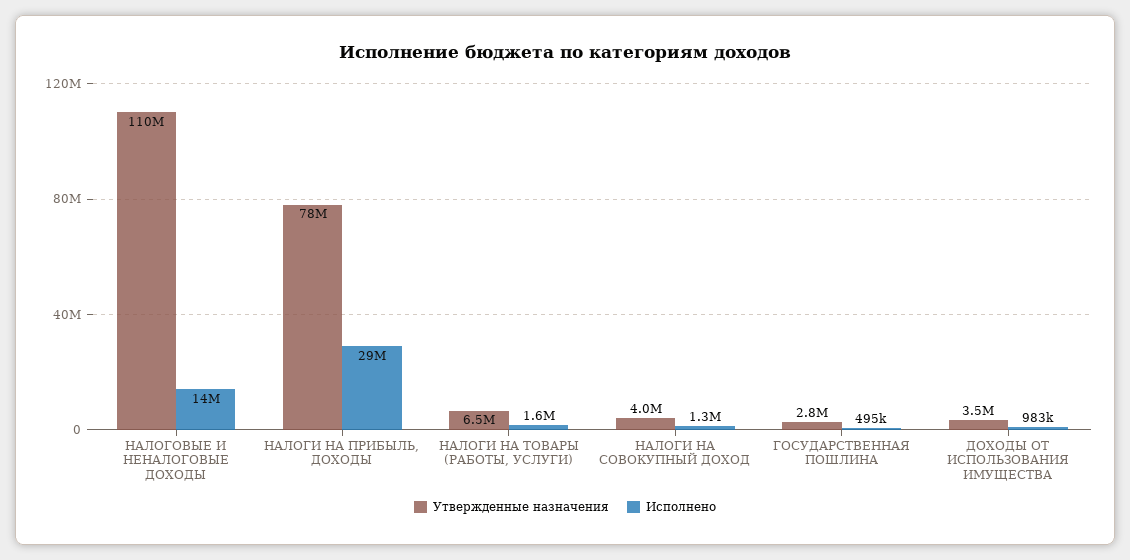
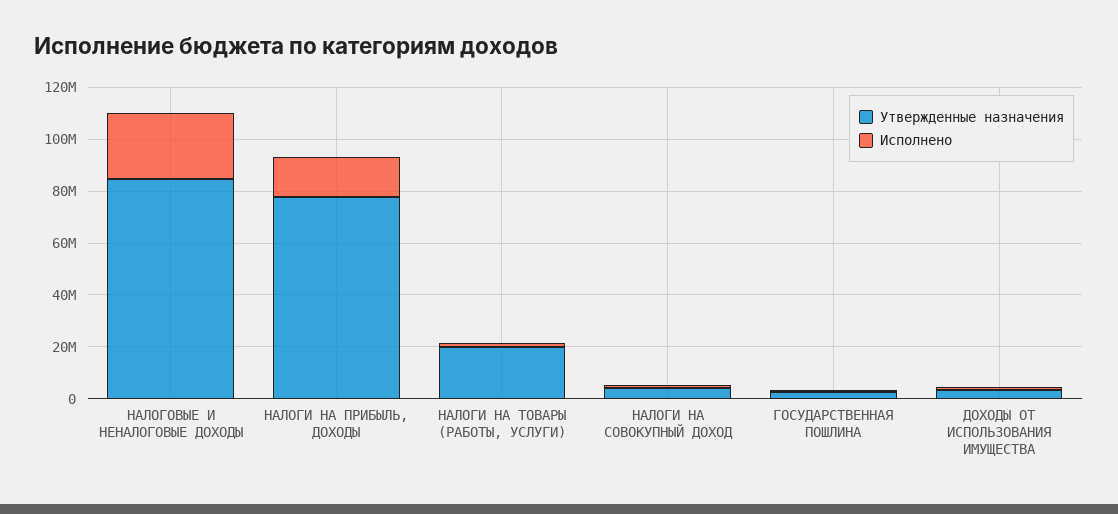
  {
    "Утвержденные назначения": {
-     "НАЛОГОВЫЕ И НЕНАЛОГОВЫЕ ДОХОДЫ": 110000000,
+     "НАЛОГОВЫЕ И НЕНАЛОГОВЫЕ ДОХОДЫ": 85000000,
      "НАЛОГИ НА ПРИБЫЛЬ, ДОХОДЫ": 78000000,
-     "НАЛОГИ НА ТОВАРЫ (РАБОТЫ, УСЛУГИ)": 6500000,
+     "НАЛОГИ НА ТОВАРЫ (РАБОТЫ, УСЛУГИ)": 20000000,
      "НАЛОГИ НА СОВОКУПНЫЙ ДОХОД": 4000000,
      "ГОСУДАРСТВЕННАЯ ПОШЛИНА": 2800000,
      "ДОХОДЫ ОТ ИСПОЛЬЗОВАНИЯ ИМУЩЕСТВА": 3500000
    },
    "Исполнено": {
-     "НАЛОГОВЫЕ И НЕНАЛОГОВЫЕ ДОХОДЫ": 14000000,
+     "НАЛОГОВЫЕ И НЕНАЛОГОВЫЕ ДОХОДЫ": 25000000,
-     "НАЛОГИ НА ПРИБЫЛЬ, ДОХОДЫ": 29000000,
+     "НАЛОГИ НА ПРИБЫЛЬ, ДОХОДЫ": 15000000,
      "НАЛОГИ НА ТОВАРЫ (РАБОТЫ, УСЛУГИ)": 1600000,
      "НАЛОГИ НА СОВОКУПНЫЙ ДОХОД": 1300000,
      "ГОСУДАРСТВЕННАЯ ПОШЛИНА": 495000,
      "ДОХОДЫ ОТ ИСПОЛЬЗОВАНИЯ ИМУЩЕСТВА": 983000
    }
  }

